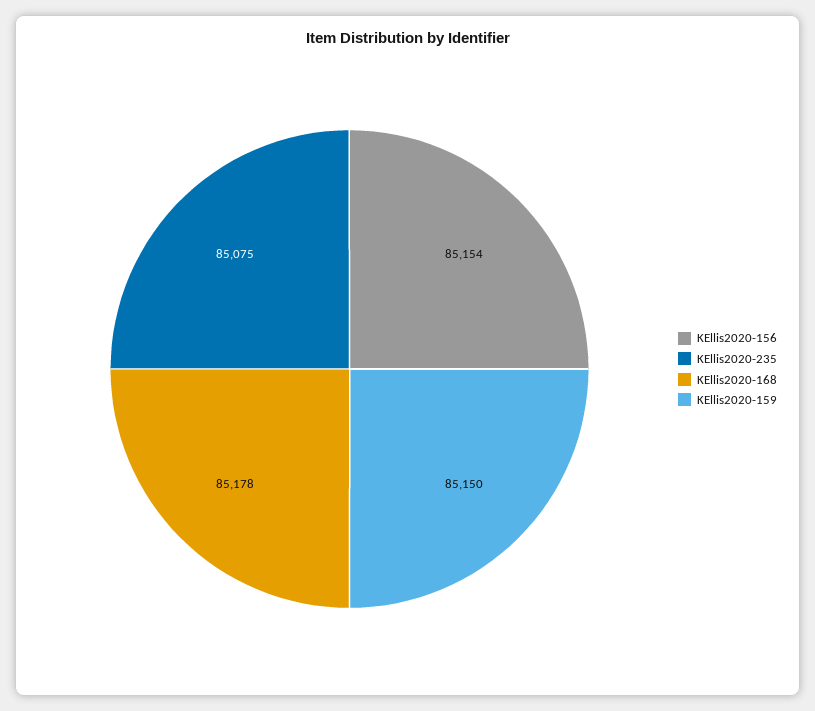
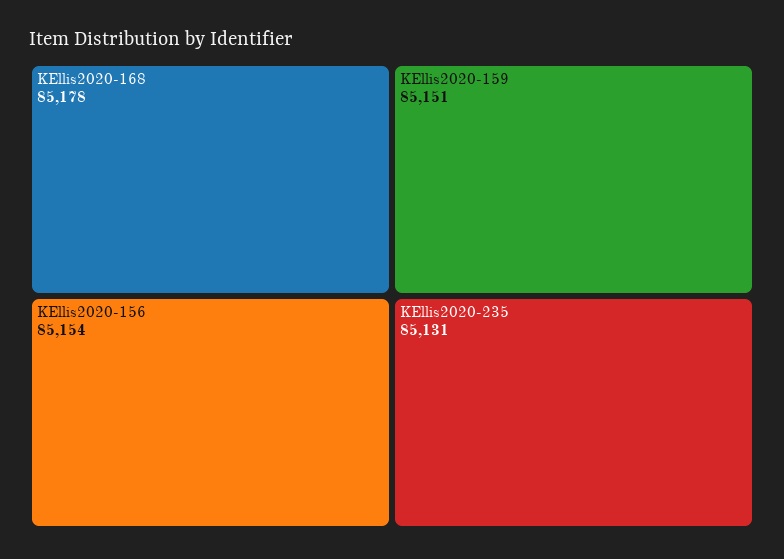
  {
    "KEllis2020-156": 85154,
-   "KEllis2020-235": 85075,
+   "KEllis2020-235": 85131,
    "KEllis2020-168": 85178,
-   "KEllis2020-159": 85150
+   "KEllis2020-159": 85151
  }

